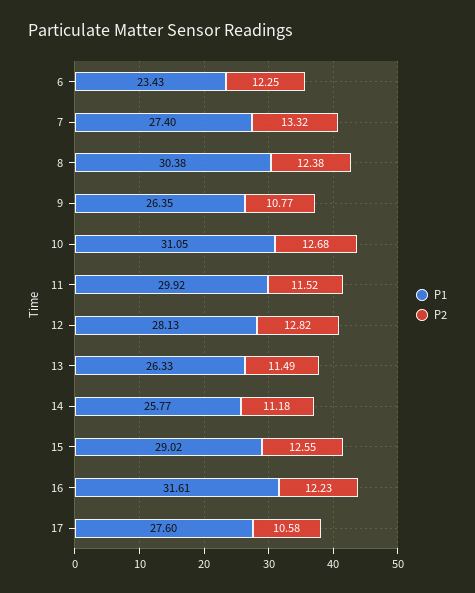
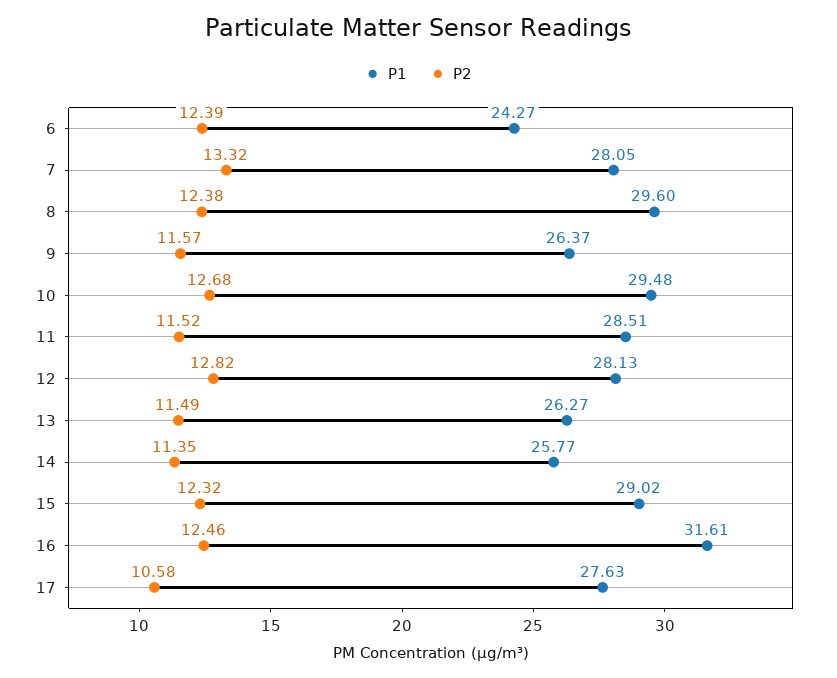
  {
    "P1": {
-     "6": 23.43,
+     "6": 24.27,
-     "7": 27.4,
+     "7": 28.05,
-     "8": 30.38,
+     "8": 29.6,
-     "9": 26.35,
+     "9": 26.37,
-     "10": 31.05,
+     "10": 29.48,
-     "11": 29.92,
+     "11": 28.51,
      "12": 28.13,
-     "13": 26.33,
+     "13": 26.27,
      "14": 25.77,
      "15": 29.02,
      "16": 31.61,
-     "17": 27.6
+     "17": 27.63
    },
    "P2": {
-     "6": 12.25,
+     "6": 12.39,
      "7": 13.32,
      "8": 12.38,
-     "9": 10.77,
+     "9": 11.57,
      "10": 12.68,
      "11": 11.52,
      "12": 12.82,
      "13": 11.49,
-     "14": 11.18,
+     "14": 11.35,
-     "15": 12.55,
+     "15": 12.32,
-     "16": 12.23,
+     "16": 12.46,
      "17": 10.58
    }
  }

